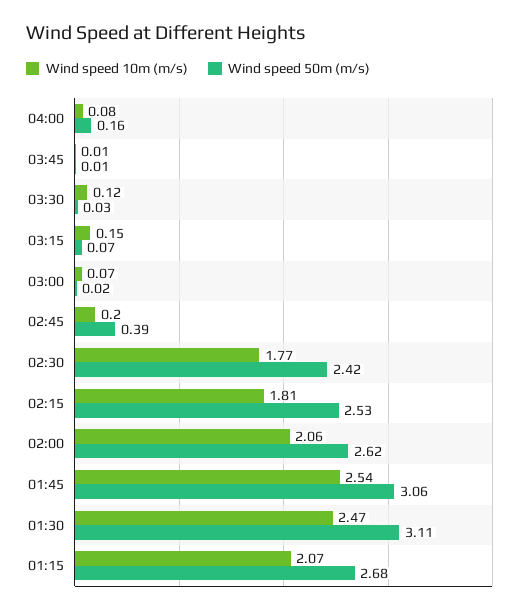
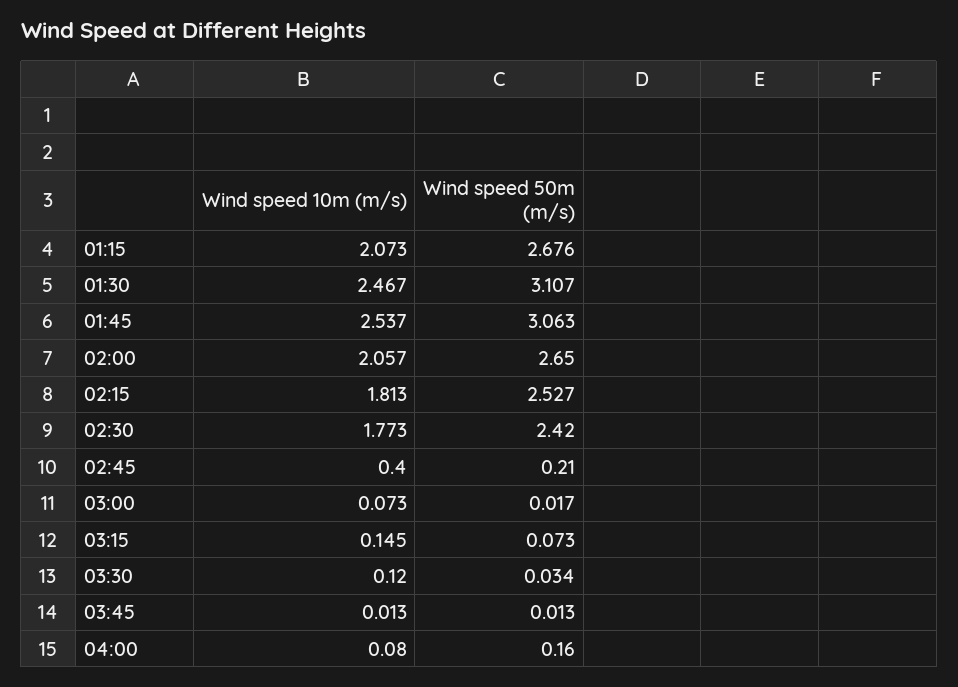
  {
    "Wind speed 10m (m/s)": {
      "04:00": 0.08,
      "03:45": 0.013,
      "03:30": 0.12,
      "03:15": 0.145,
      "03:00": 0.073,
-     "02:45": 0.2,
+     "02:45": 0.4,
      "02:30": 1.773,
      "02:15": 1.813,
      "02:00": 2.057,
      "01:45": 2.537,
      "01:30": 2.467,
      "01:15": 2.073
    },
    "Wind speed 50m (m/s)": {
      "04:00": 0.16,
      "03:45": 0.013,
      "03:30": 0.034,
      "03:15": 0.073,
      "03:00": 0.017,
-     "02:45": 0.39,
+     "02:45": 0.21,
      "02:30": 2.42,
      "02:15": 2.527,
-     "02:00": 2.62,
+     "02:00": 2.65,
      "01:45": 3.063,
      "01:30": 3.107,
      "01:15": 2.676
    }
  }

